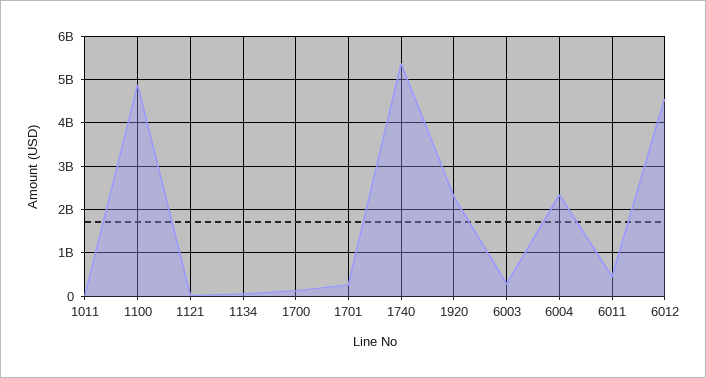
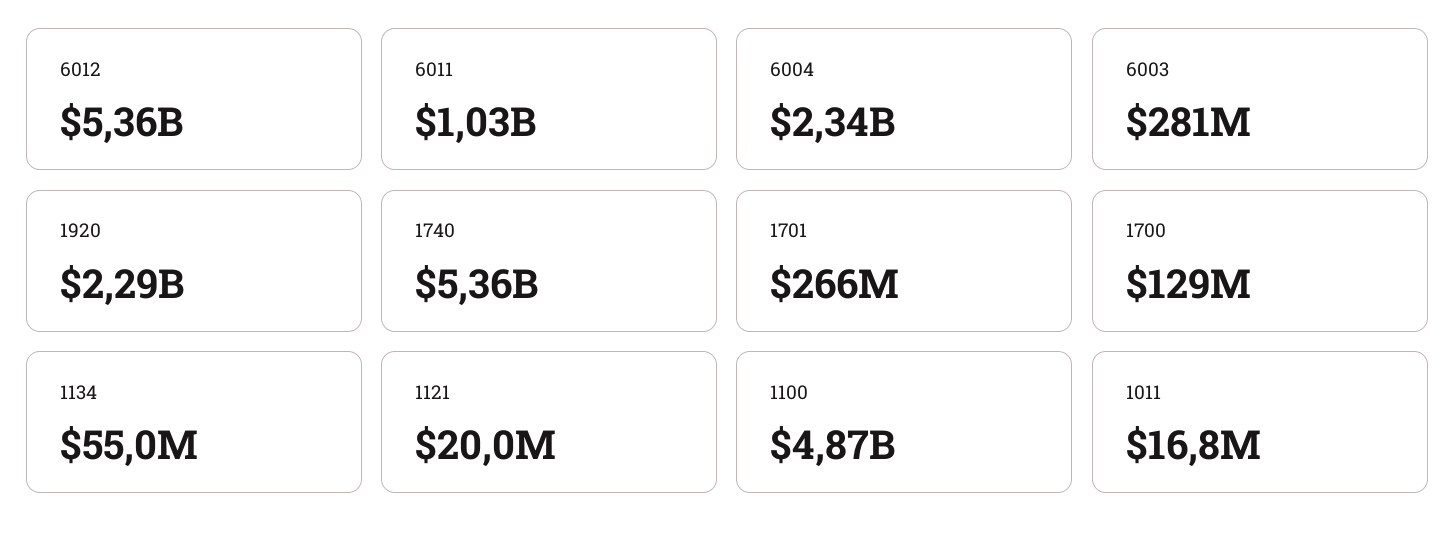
  {
    "1011": 16800000,
    "1100": 4870000000,
    "1121": 20000000,
    "1134": 55000000,
    "1700": 129000000,
    "1701": 266000000,
    "1740": 5360000000,
    "1920": 2290000000,
    "6003": 281000000,
    "6004": 2340000000,
-   "6011": 400000000,
+   "6011": 1030000000,
-   "6012": 4600000000
+   "6012": 5360000000
  }

